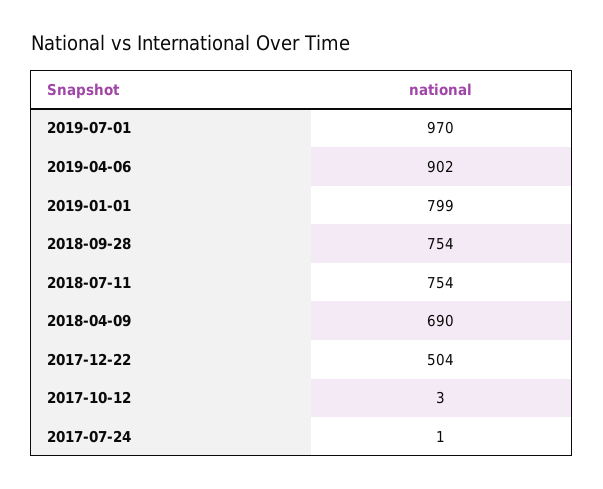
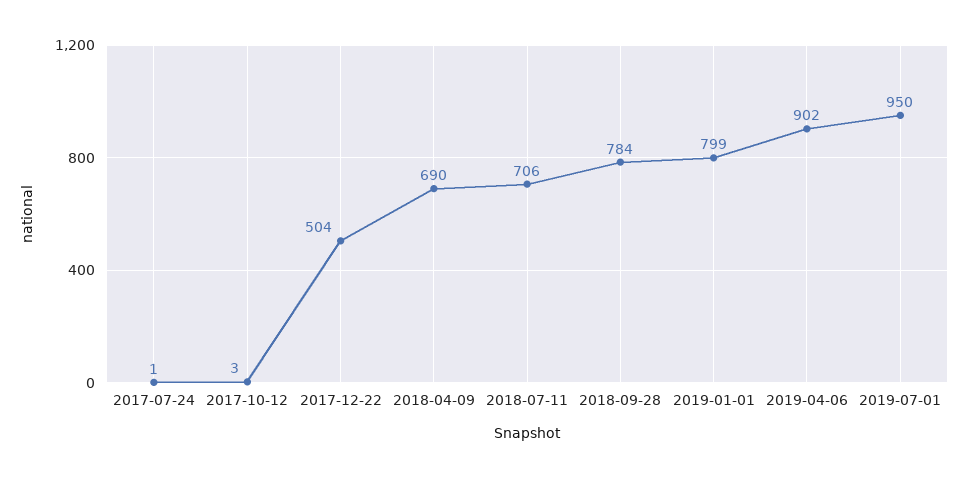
  {
-   "2019-07-01": 970,
+   "2019-07-01": 950,
    "2019-04-06": 902,
    "2019-01-01": 799,
-   "2018-09-28": 754,
+   "2018-09-28": 784,
-   "2018-07-11": 754,
+   "2018-07-11": 706,
    "2018-04-09": 690,
    "2017-12-22": 504,
    "2017-10-12": 3,
    "2017-07-24": 1
  }

